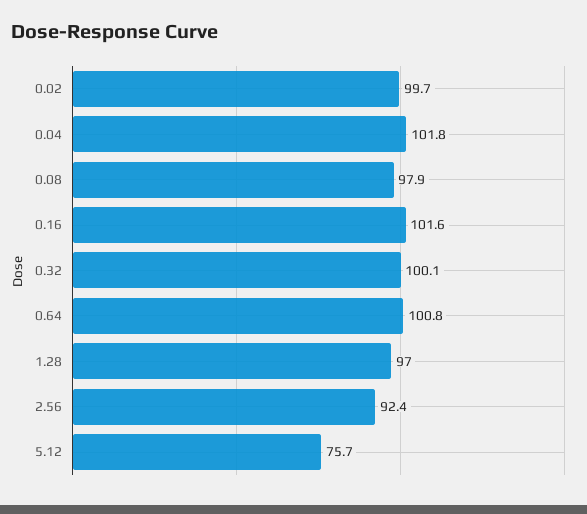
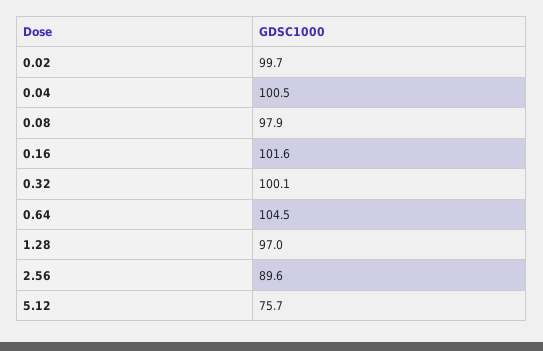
  {
    "0.02": 99.7,
-   "0.04": 101.8,
+   "0.04": 100.5,
    "0.08": 97.9,
    "0.16": 101.6,
    "0.32": 100.1,
-   "0.64": 100.8,
+   "0.64": 104.5,
    "1.28": 97,
-   "2.56": 92.4,
+   "2.56": 89.6,
    "5.12": 75.7
  }

